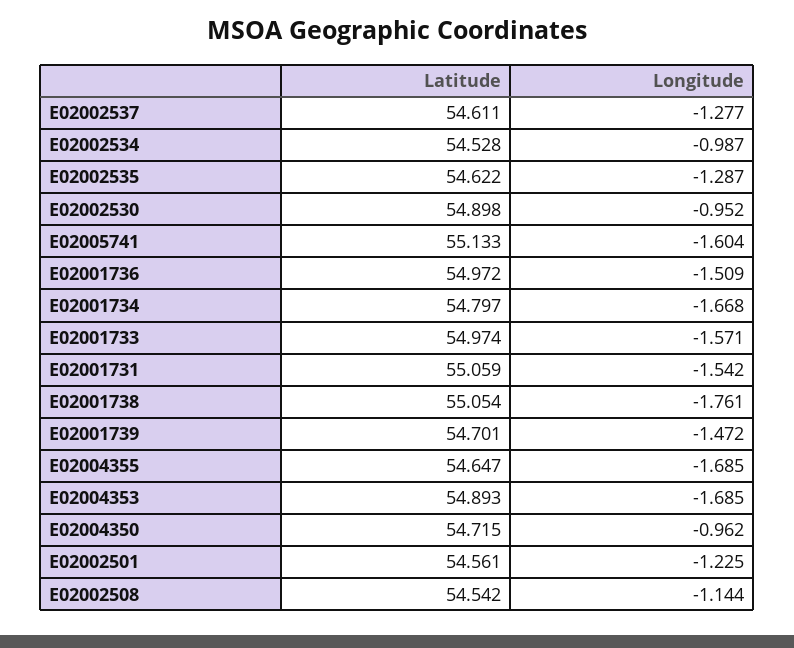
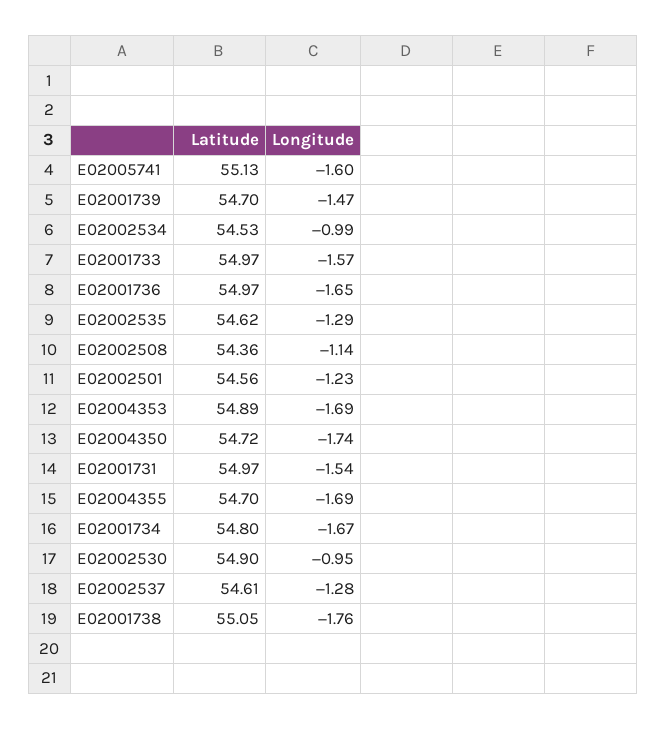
  {
    "Latitude": {
      "E02002537": 54.611,
      "E02002534": 54.528,
      "E02002535": 54.622,
      "E02002530": 54.898,
      "E02005741": 55.133,
      "E02001736": 54.972,
      "E02001734": 54.797,
      "E02001733": 54.974,
-     "E02001731": 55.059,
+     "E02001731": 54.97,
      "E02001738": 55.054,
      "E02001739": 54.701,
-     "E02004355": 54.647,
+     "E02004355": 54.7,
      "E02004353": 54.893,
      "E02004350": 54.715,
      "E02002501": 54.561,
-     "E02002508": 54.542
+     "E02002508": 54.36
    },
    "Longitude": {
      "E02002537": -1.277,
      "E02002534": -0.987,
      "E02002535": -1.287,
      "E02002530": -0.952,
      "E02005741": -1.604,
-     "E02001736": -1.509,
+     "E02001736": -1.65,
      "E02001734": -1.668,
      "E02001733": -1.571,
      "E02001731": -1.542,
      "E02001738": -1.761,
      "E02001739": -1.472,
      "E02004355": -1.685,
      "E02004353": -1.685,
-     "E02004350": -0.962,
+     "E02004350": -1.74,
      "E02002501": -1.225,
      "E02002508": -1.144
    }
  }

